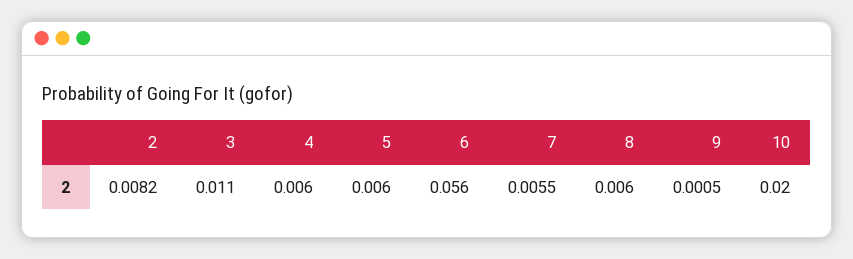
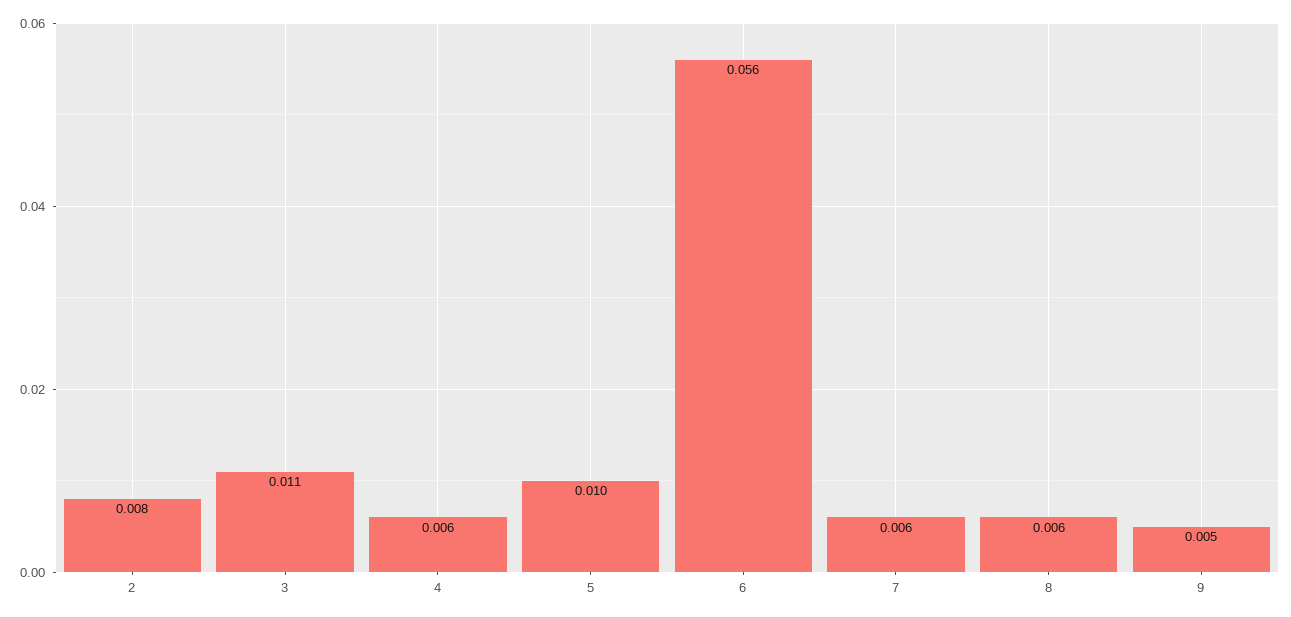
  {
    "2": 0.0082,
    "3": 0.011,
    "4": 0.006,
-   "5": 0.006,
+   "5": 0.01,
    "6": 0.056,
    "7": 0.0055,
    "8": 0.006,
-   "9": 0.0005,
+   "9": 0.005
-   "10": 0.02
  }

